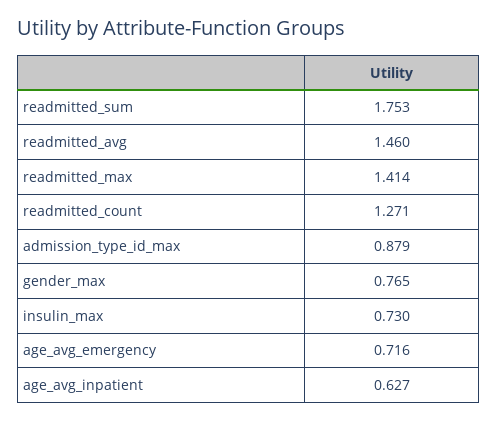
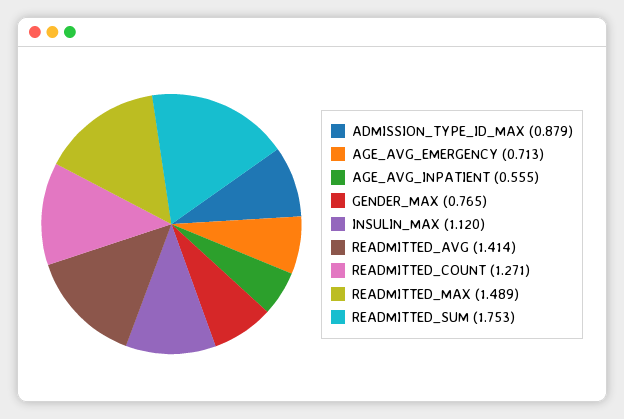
  {
    "readmitted_sum": 1.753,
-   "readmitted_avg": 1.46,
+   "readmitted_avg": 1.414,
-   "readmitted_max": 1.414,
+   "readmitted_max": 1.489,
    "readmitted_count": 1.271,
    "admission_type_id_max": 0.879,
    "gender_max": 0.765,
-   "insulin_max": 0.73,
+   "insulin_max": 1.12,
-   "age_avg_emergency": 0.716,
+   "age_avg_emergency": 0.713,
-   "age_avg_inpatient": 0.627
+   "age_avg_inpatient": 0.555
  }

